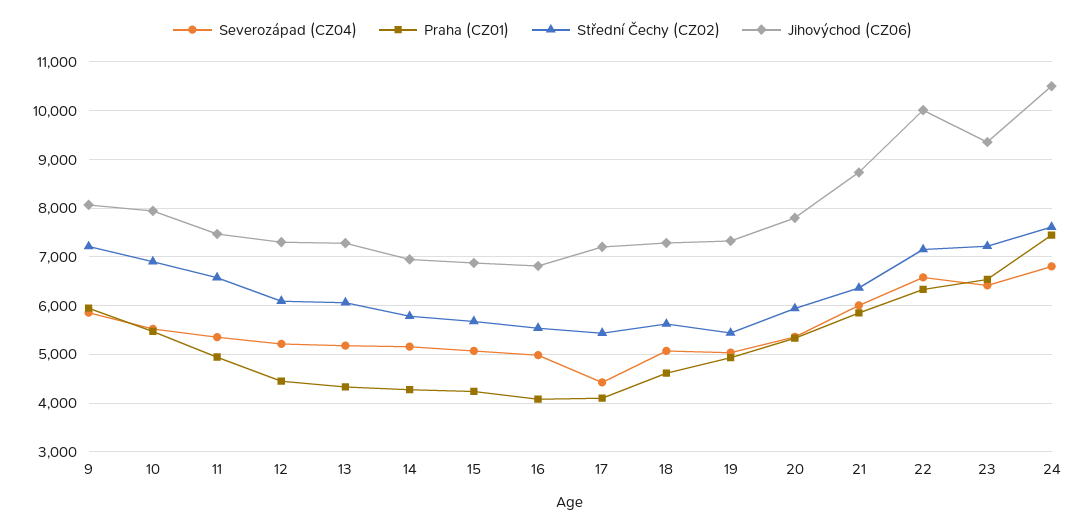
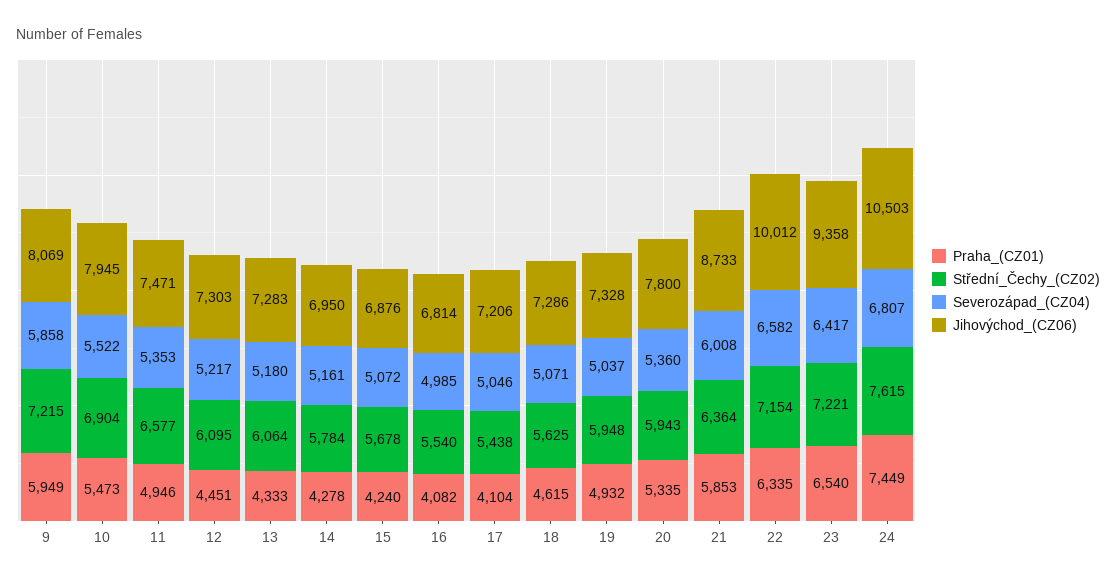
  {
    "Severozápad (CZ04)": {
      "9": 5858,
      "10": 5522,
      "11": 5353,
      "12": 5217,
      "13": 5180,
      "14": 5161,
      "15": 5072,
      "16": 4985,
-     "17": 4400,
+     "17": 5046,
      "18": 5071,
      "19": 5037,
      "20": 5360,
      "21": 6008,
      "22": 6582,
      "23": 6417,
      "24": 6807
    },
    "Praha (CZ01)": {
      "9": 5949,
      "10": 5473,
      "11": 4946,
      "12": 4451,
      "13": 4333,
      "14": 4278,
      "15": 4240,
      "16": 4082,
      "17": 4104,
      "18": 4615,
      "19": 4932,
      "20": 5335,
      "21": 5853,
      "22": 6335,
      "23": 6540,
      "24": 7449
    },
    "Střední Čechy (CZ02)": {
      "9": 7215,
      "10": 6904,
      "11": 6577,
      "12": 6095,
      "13": 6064,
      "14": 5784,
      "15": 5678,
      "16": 5540,
      "17": 5438,
      "18": 5625,
-     "19": 5400,
+     "19": 5948,
      "20": 5943,
      "21": 6364,
      "22": 7154,
      "23": 7221,
      "24": 7615
    },
    "Jihovýchod (CZ06)": {
      "9": 8069,
      "10": 7945,
      "11": 7471,
      "12": 7303,
      "13": 7283,
      "14": 6950,
      "15": 6876,
      "16": 6814,
      "17": 7206,
      "18": 7286,
      "19": 7328,
      "20": 7800,
      "21": 8733,
      "22": 10012,
      "23": 9358,
      "24": 10503
    }
  }

